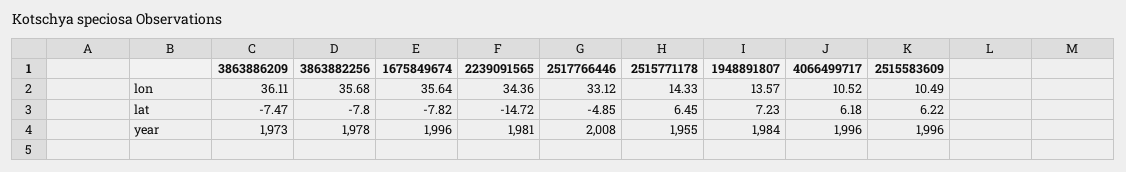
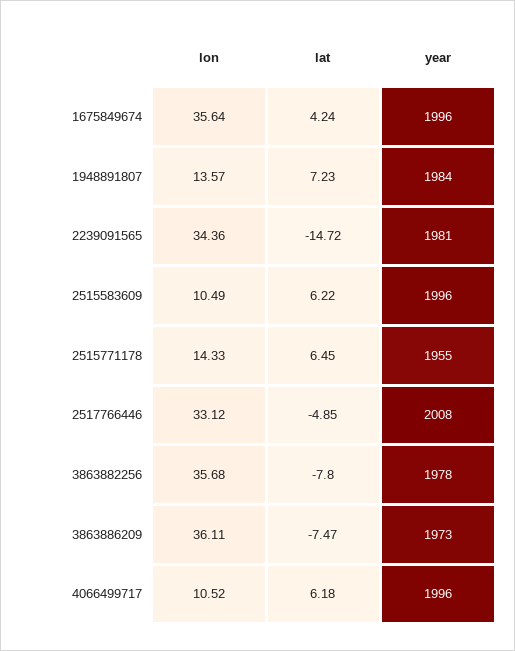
  {
    "3863886209": {
      "lon": 36.11,
      "lat": -7.47,
      "year": 1973
    },
    "3863882256": {
      "lon": 35.68,
      "lat": -7.8,
      "year": 1978
    },
    "1675849674": {
      "lon": 35.64,
-     "lat": -7.82,
+     "lat": 4.24,
      "year": 1996
    },
    "2239091565": {
      "lon": 34.36,
      "lat": -14.72,
      "year": 1981
    },
    "2517766446": {
      "lon": 33.12,
      "lat": -4.85,
      "year": 2008
    },
    "2515771178": {
      "lon": 14.33,
      "lat": 6.45,
      "year": 1955
    },
    "1948891807": {
      "lon": 13.57,
      "lat": 7.23,
      "year": 1984
    },
    "4066499717": {
      "lon": 10.52,
      "lat": 6.18,
      "year": 1996
    },
    "2515583609": {
      "lon": 10.49,
      "lat": 6.22,
      "year": 1996
    }
  }

